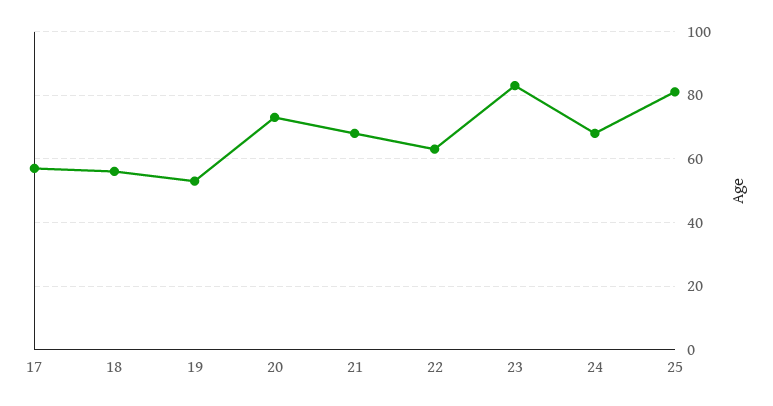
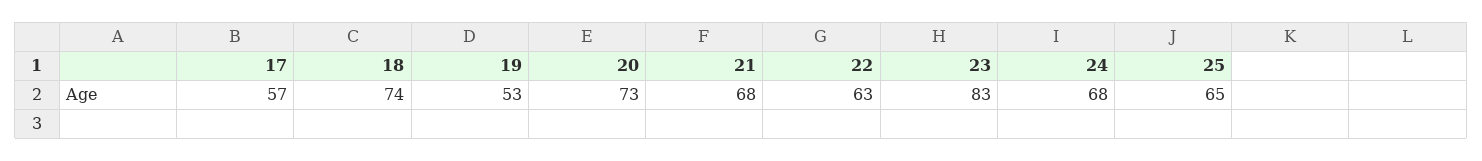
  {
    "17": 57,
-   "18": 55,
+   "18": 74,
    "19": 53,
    "20": 73,
    "21": 68,
    "22": 63,
    "23": 83,
    "24": 68,
-   "25": 80
+   "25": 65
  }

